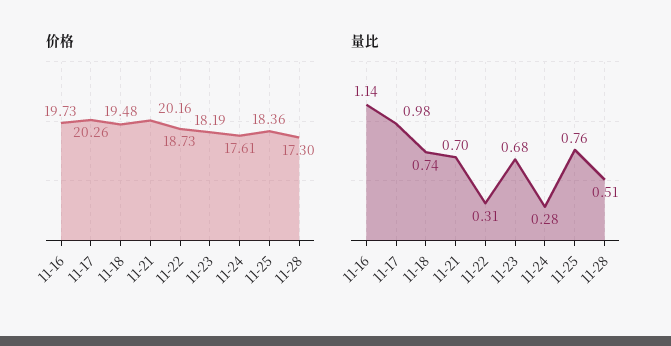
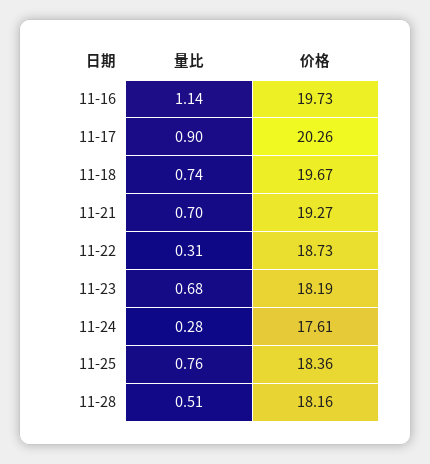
  {
    "价格": {
      "11-16": 19.73,
      "11-17": 20.26,
-     "11-18": 19.48,
+     "11-18": 19.67,
-     "11-21": 20.16,
+     "11-21": 19.27,
      "11-22": 18.73,
      "11-23": 18.19,
      "11-24": 17.61,
      "11-25": 18.36,
-     "11-28": 17.3
+     "11-28": 18.16
    },
    "量比": {
      "11-16": 1.14,
-     "11-17": 0.98,
+     "11-17": 0.9,
      "11-18": 0.74,
      "11-21": 0.7,
      "11-22": 0.31,
      "11-23": 0.68,
      "11-24": 0.28,
      "11-25": 0.76,
      "11-28": 0.51
    }
  }

